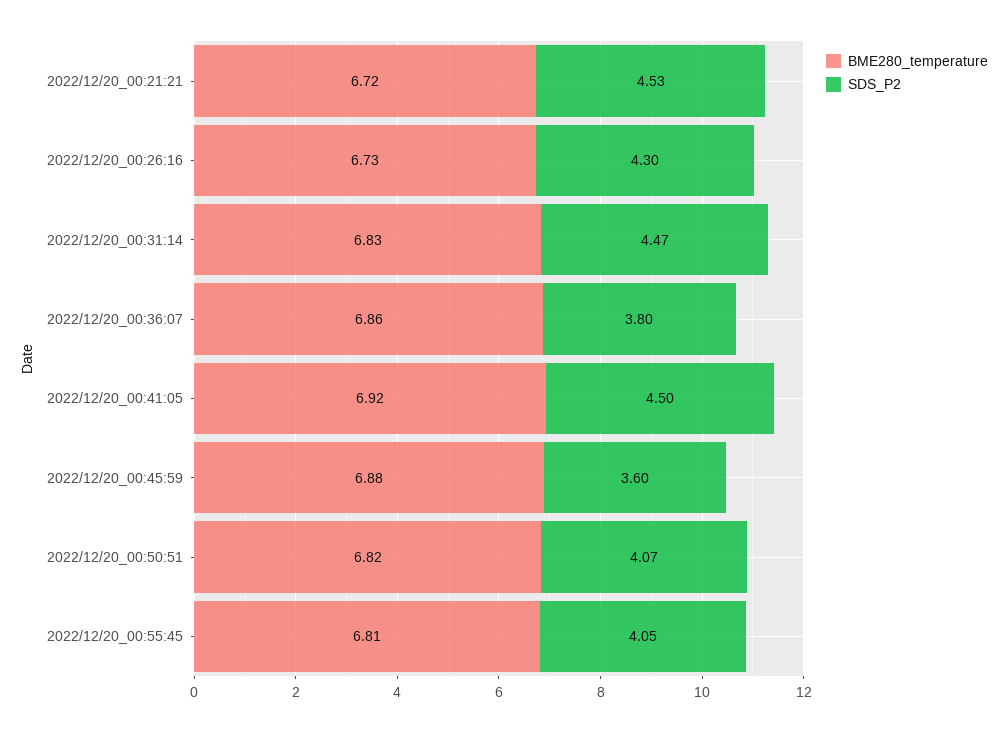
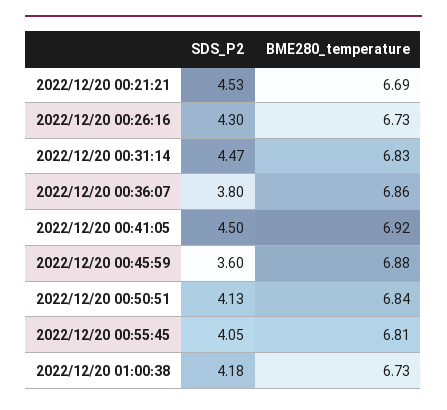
  {
    "BME280_temperature": {
-     "2022/12/20_00:21:21": 6.72,
+     "2022/12/20_00:21:21": 6.69,
      "2022/12/20_00:26:16": 6.73,
      "2022/12/20_00:31:14": 6.83,
      "2022/12/20_00:36:07": 6.86,
      "2022/12/20_00:41:05": 6.92,
      "2022/12/20_00:45:59": 6.88,
-     "2022/12/20_00:50:51": 6.82,
+     "2022/12/20_00:50:51": 6.84,
-     "2022/12/20_00:55:45": 6.81
+     "2022/12/20_00:55:45": 6.81,
+     "2022/12/20 01:00:38": 6.73
    },
    "SDS_P2": {
      "2022/12/20_00:21:21": 4.53,
      "2022/12/20_00:26:16": 4.3,
      "2022/12/20_00:31:14": 4.47,
      "2022/12/20_00:36:07": 3.8,
      "2022/12/20_00:41:05": 4.5,
      "2022/12/20_00:45:59": 3.6,
-     "2022/12/20_00:50:51": 4.07,
+     "2022/12/20_00:50:51": 4.13,
-     "2022/12/20_00:55:45": 4.05
+     "2022/12/20_00:55:45": 4.05,
+     "2022/12/20 01:00:38": 4.18
    }
  }

